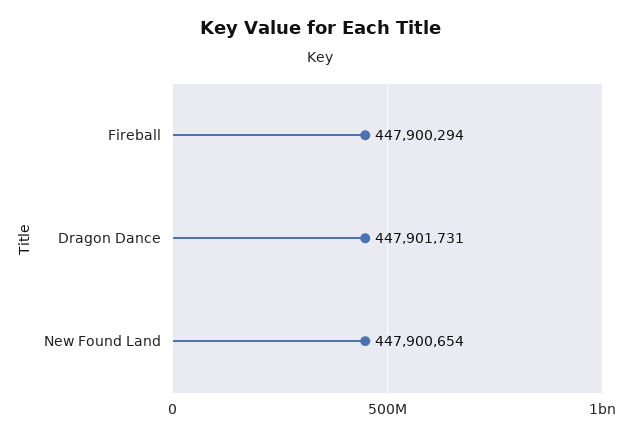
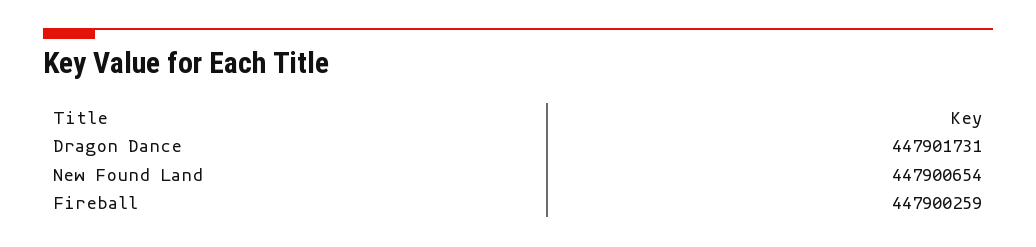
  {
-   "Fireball": 447900294,
+   "Fireball": 447900259,
    "Dragon Dance": 447901731,
    "New Found Land": 447900654
  }

